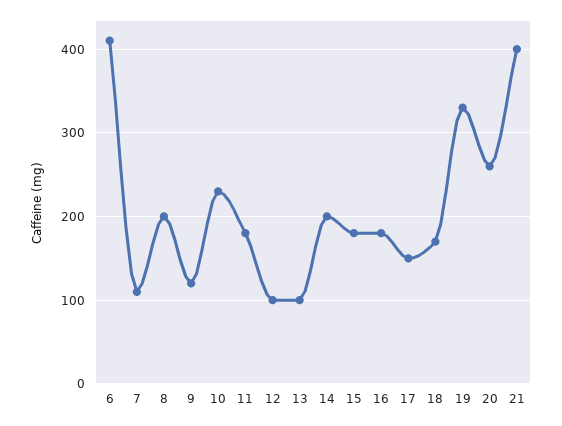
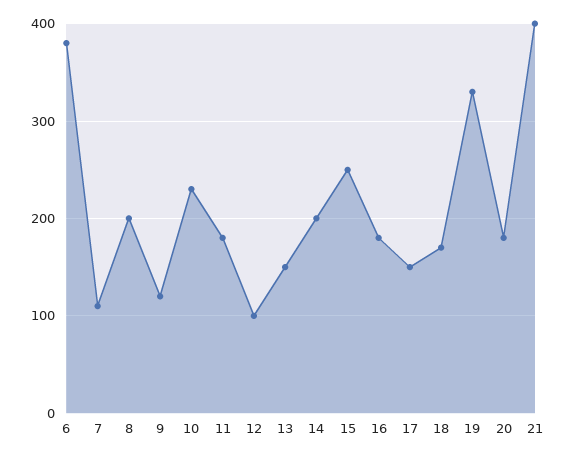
  {
-   "6": 410,
+   "6": 380,
    "7": 110,
    "8": 200,
    "9": 120,
    "10": 230,
    "11": 180,
    "12": 100,
-   "13": 100,
+   "13": 150,
    "14": 200,
-   "15": 180,
+   "15": 250,
    "16": 180,
    "17": 150,
    "18": 170,
    "19": 330,
-   "20": 260,
+   "20": 180,
    "21": 400
  }

